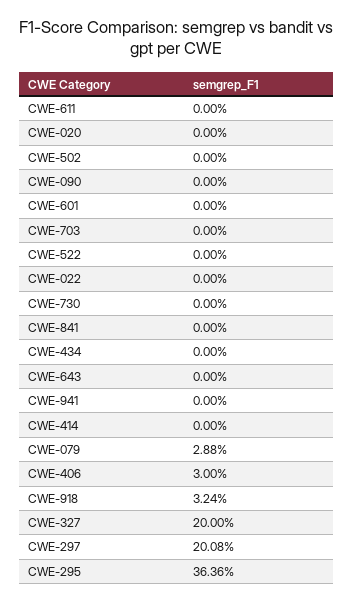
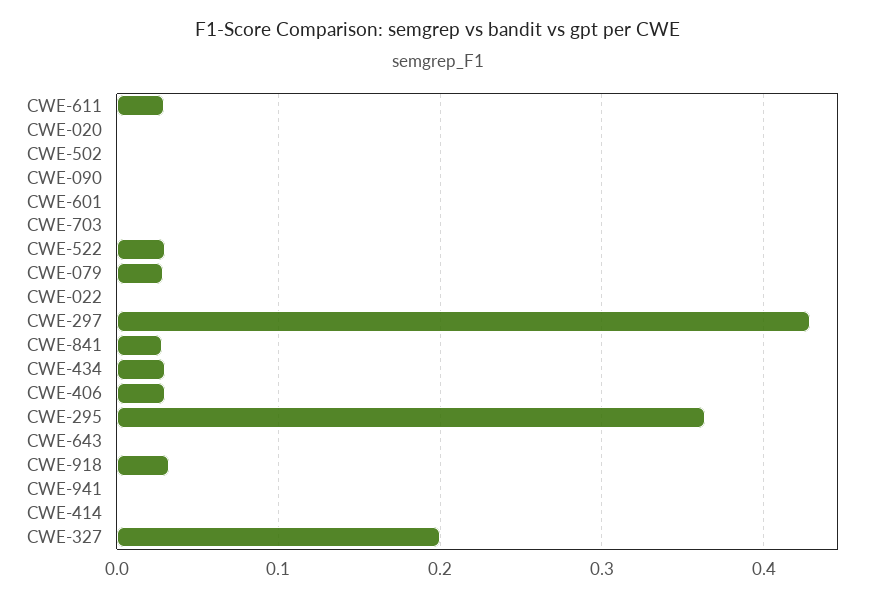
  {
-   "CWE-611": 0,
+   "CWE-611": 0.03,
    "CWE-020": 0,
    "CWE-502": 0,
    "CWE-090": 0,
    "CWE-601": 0,
    "CWE-703": 0,
-   "CWE-522": 0,
+   "CWE-522": 0.03,
    "CWE-022": 0,
-   "CWE-730": 0,
-   "CWE-841": 0,
+   "CWE-841": 0.03,
-   "CWE-434": 0,
+   "CWE-434": 0.03,
    "CWE-643": 0,
    "CWE-941": 0,
    "CWE-414": 0,
    "CWE-079": 0.0288,
    "CWE-406": 0.03,
    "CWE-918": 0.0324,
    "CWE-327": 0.2,
-   "CWE-297": 0.2008,
+   "CWE-297": 0.43,
    "CWE-295": 0.3636
  }

